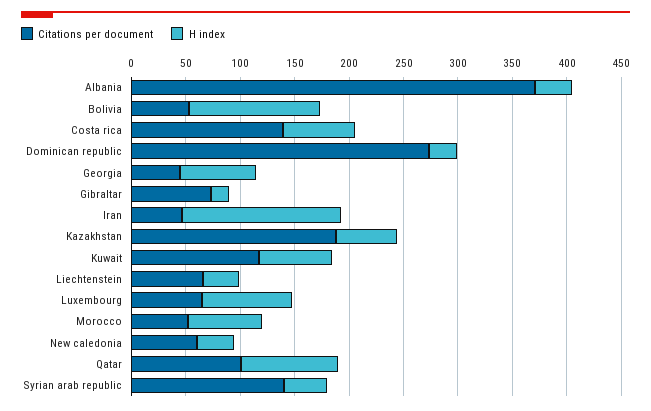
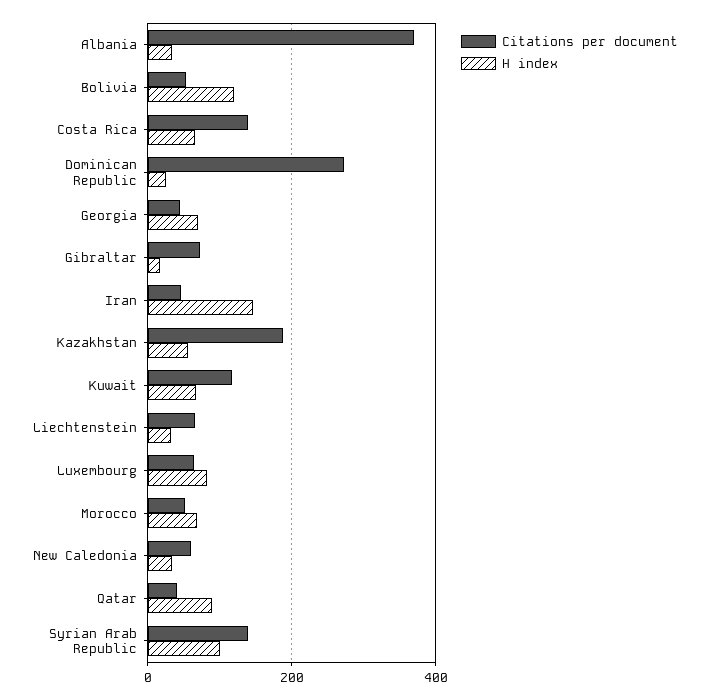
  {
    "Citations per document": {
      "Albania": 370,
      "Bolivia": 50,
      "Costa rica": 140,
      "Dominican republic": 270,
      "Georgia": 40,
      "Gibraltar": 70,
      "Iran": 50,
      "Kazakhstan": 190,
      "Kuwait": 120,
      "Liechtenstein": 70,
      "Luxembourg": 60,
      "Morocco": 50,
      "New caledonia": 60,
-     "Qatar": 100,
+     "Qatar": 40,
      "Syrian arab republic": 140
    },
    "H index": {
      "Albania": 30,
      "Bolivia": 120,
      "Costa rica": 70,
      "Dominican republic": 30,
      "Georgia": 70,
      "Gibraltar": 20,
      "Iran": 150,
      "Kazakhstan": 60,
      "Kuwait": 70,
      "Liechtenstein": 30,
      "Luxembourg": 80,
      "Morocco": 70,
      "New caledonia": 30,
      "Qatar": 90,
-     "Syrian arab republic": 40
+     "Syrian arab republic": 100
    }
  }

